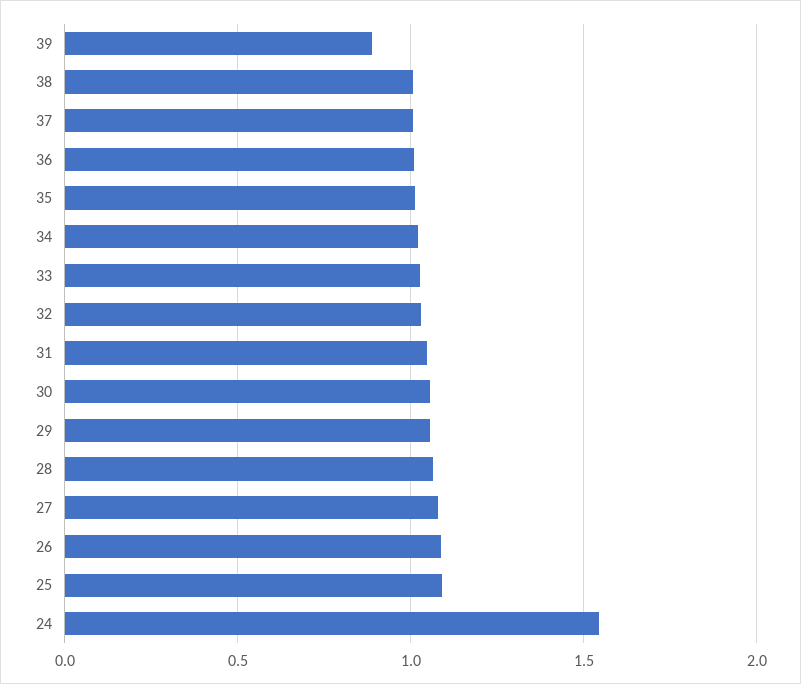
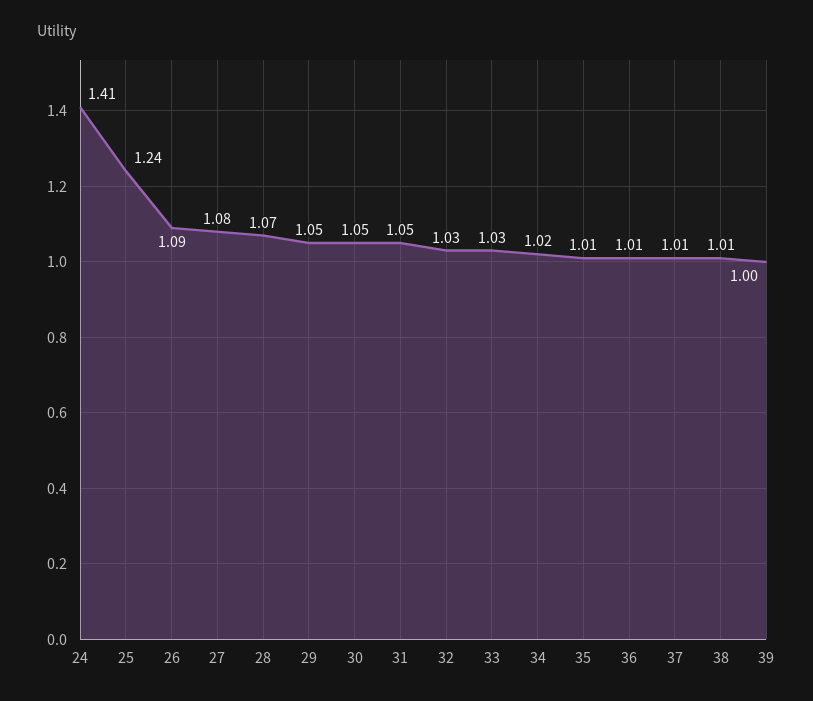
  {
-   "39": 0.9,
+   "39": 1,
    "38": 1.01,
    "37": 1.01,
    "36": 1.01,
    "35": 1.01,
    "34": 1.02,
    "33": 1.03,
    "32": 1.03,
    "31": 1.05,
    "30": 1.05,
    "29": 1.05,
    "28": 1.07,
    "27": 1.08,
    "26": 1.09,
-   "25": 1.1,
+   "25": 1.24,
-   "24": 1.55
+   "24": 1.41
  }

